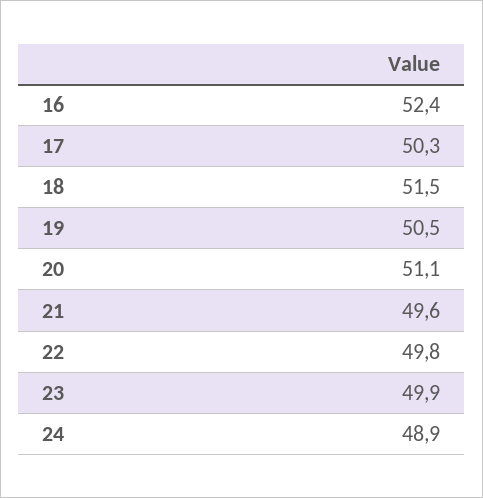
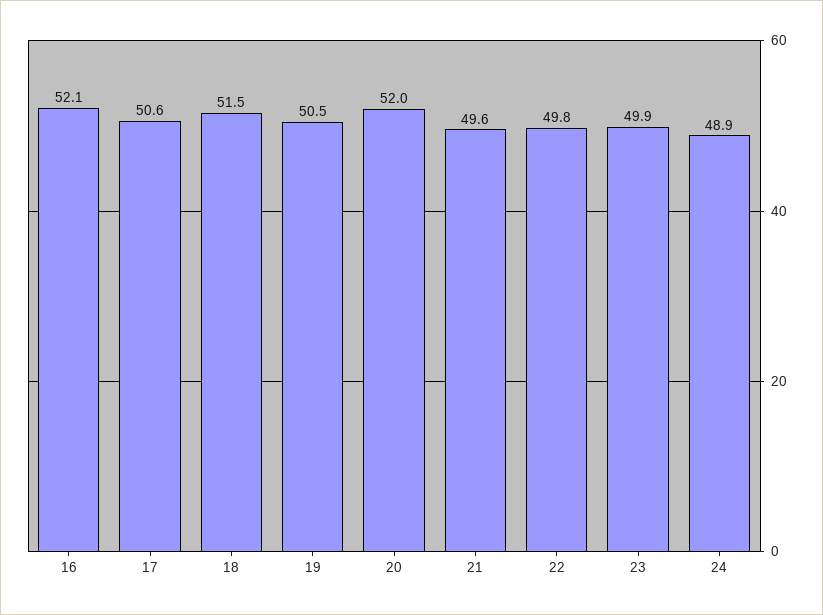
  {
-   "16": 52.4,
+   "16": 52.1,
-   "17": 50.3,
+   "17": 50.6,
    "18": 51.5,
    "19": 50.5,
-   "20": 51.1,
+   "20": 52,
    "21": 49.6,
    "22": 49.8,
    "23": 49.9,
    "24": 48.9
  }

